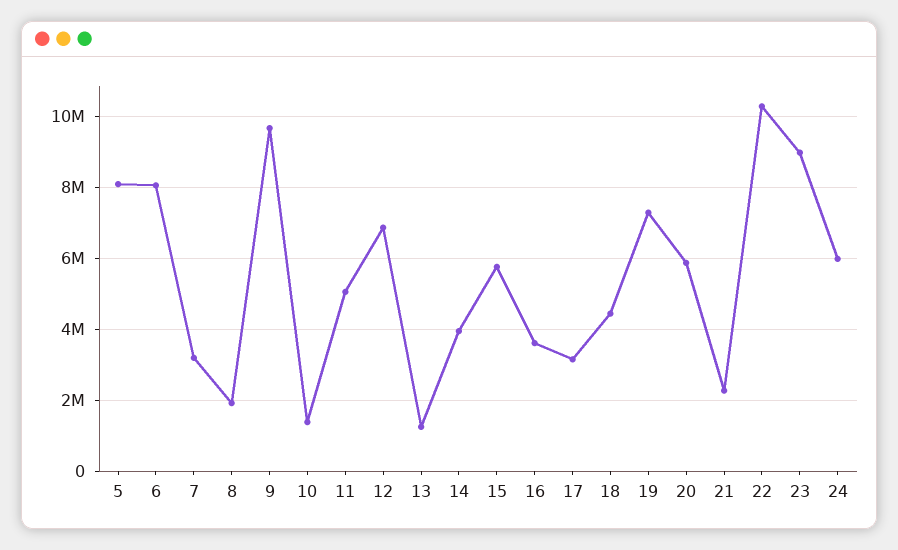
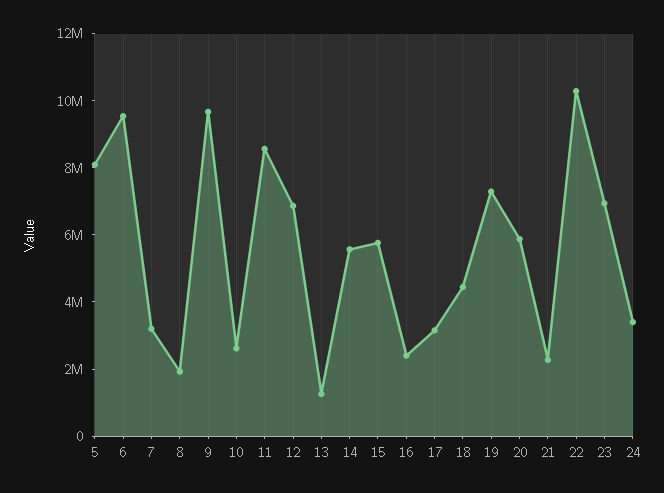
  {
    "5": 8000000,
-   "6": 8000000,
+   "6": 9500000,
    "7": 3200000,
    "8": 2000000,
    "9": 9600000,
-   "10": 1400000,
+   "10": 2500000,
-   "11": 5000000,
+   "11": 8500000,
    "12": 6800000,
    "13": 1200000,
-   "14": 4000000,
+   "14": 5500000,
    "15": 5800000,
-   "16": 3600000,
+   "16": 2500000,
    "17": 3200000,
    "18": 4400000,
    "19": 7200000,
    "20": 5800000,
    "21": 2200000,
    "22": 10200000,
-   "23": 9000000,
+   "23": 7000000,
-   "24": 6000000
+   "24": 3500000
  }

